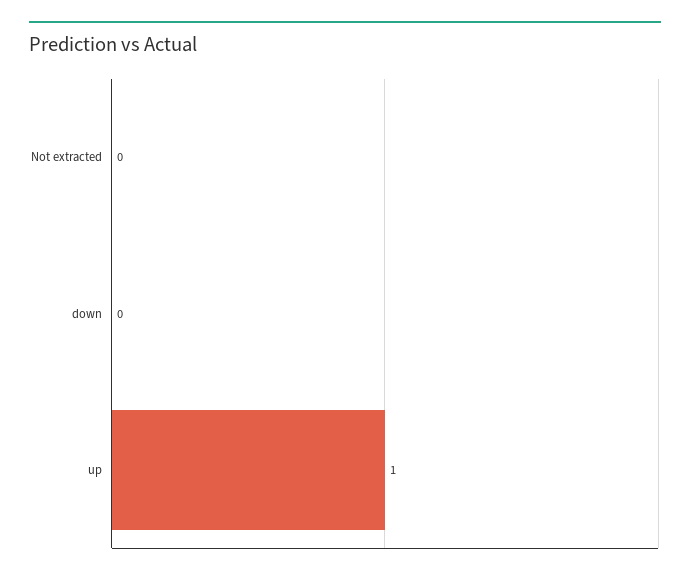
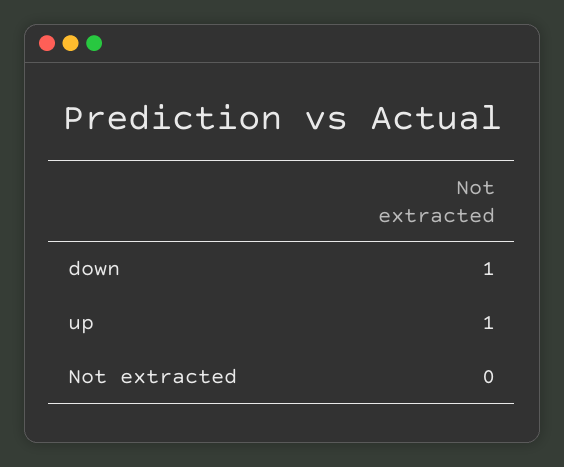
  {
    "Not extracted": 0,
-   "down": 0,
+   "down": 1,
    "up": 1
  }

